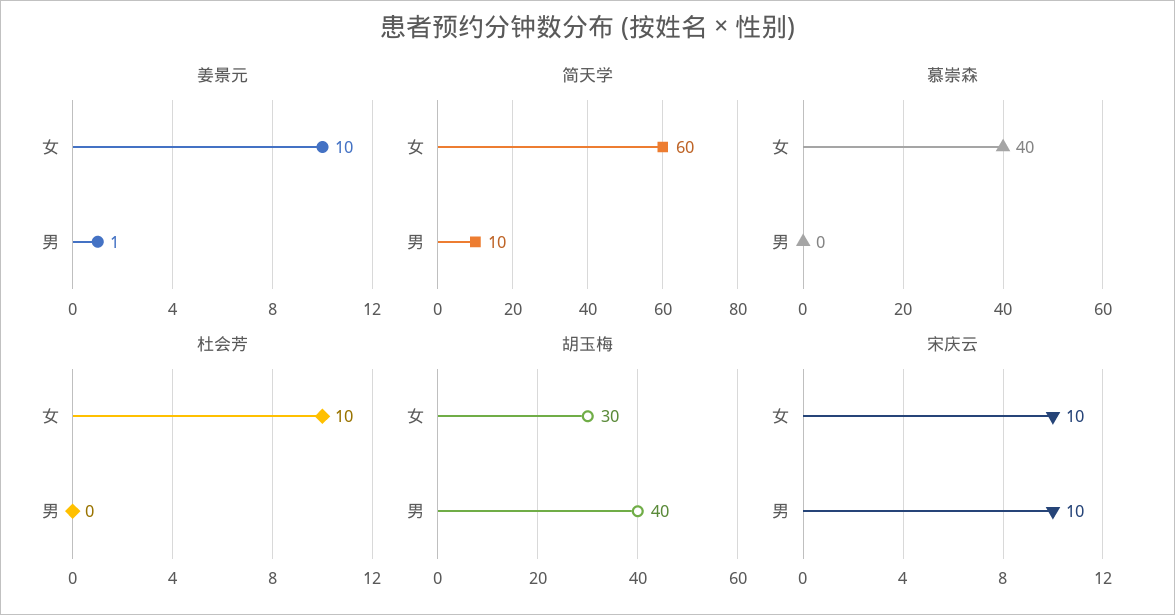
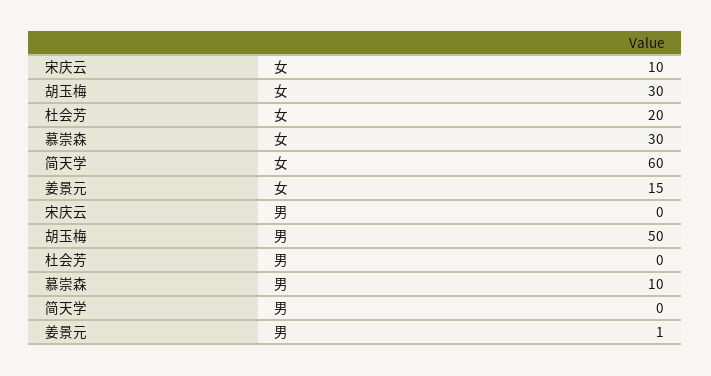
  {
    "姜景元": {
-     "女": 10,
+     "女": 15,
      "男": 1
    },
    "简天学": {
      "女": 60,
-     "男": 10
+     "男": 0
    },
    "慕崇森": {
-     "女": 40,
+     "女": 30,
-     "男": 0
+     "男": 10
    },
    "杜会芳": {
-     "女": 10,
+     "女": 20,
      "男": 0
    },
    "胡玉梅": {
      "女": 30,
-     "男": 40
+     "男": 50
    },
    "宋庆云": {
      "女": 10,
-     "男": 10
+     "男": 0
    }
  }

